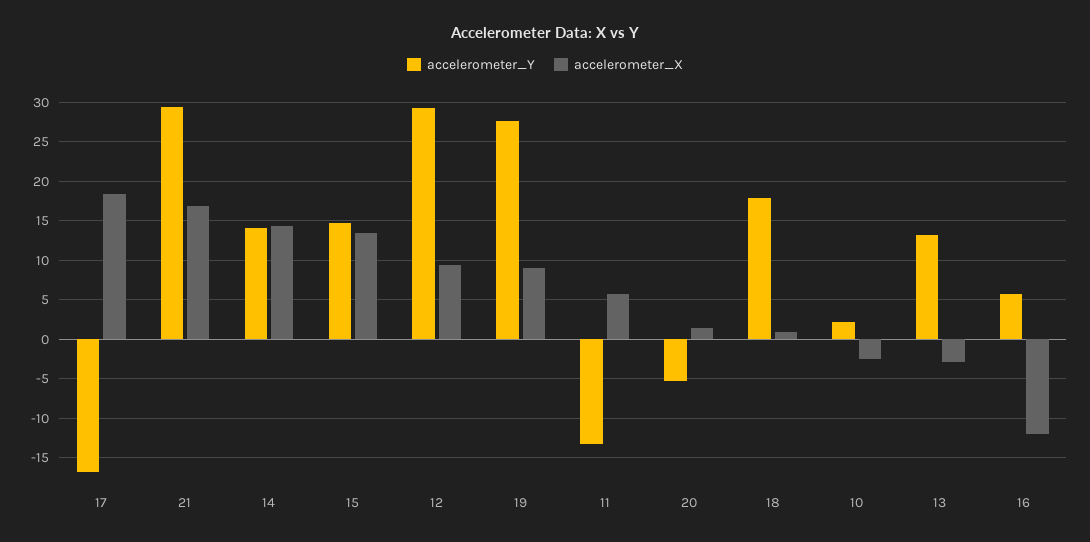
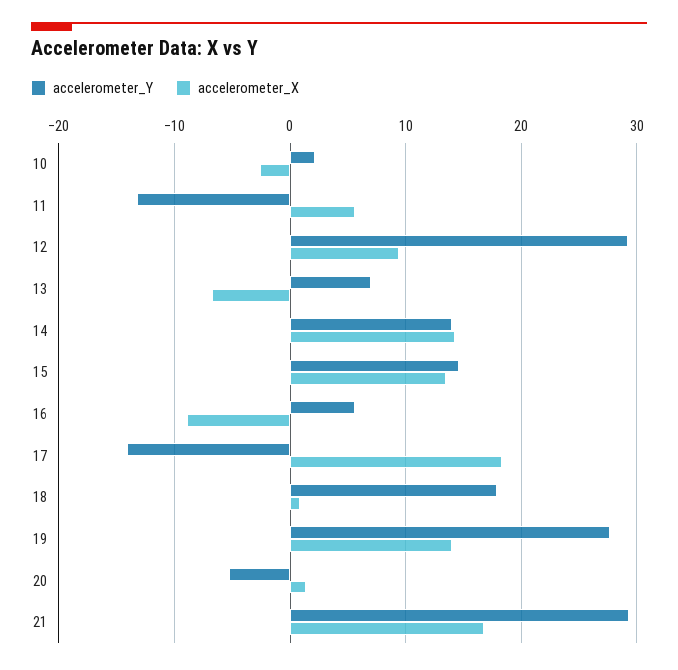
  {
    "accelerometer_Y": {
-     "17": -17,
+     "17": -14,
      "21": 29,
      "14": 14,
      "15": 15,
      "12": 29,
      "19": 28,
      "11": -13,
      "20": -5,
      "18": 18,
      "10": 2,
-     "13": 13,
+     "13": 7,
      "16": 6
    },
    "accelerometer_X": {
      "17": 18,
      "21": 17,
      "14": 14,
      "15": 13,
      "12": 9,
-     "19": 9,
+     "19": 14,
      "11": 6,
      "20": 1,
      "18": 1,
      "10": -3,
-     "13": -3,
+     "13": -7,
-     "16": -12
+     "16": -9
    }
  }

